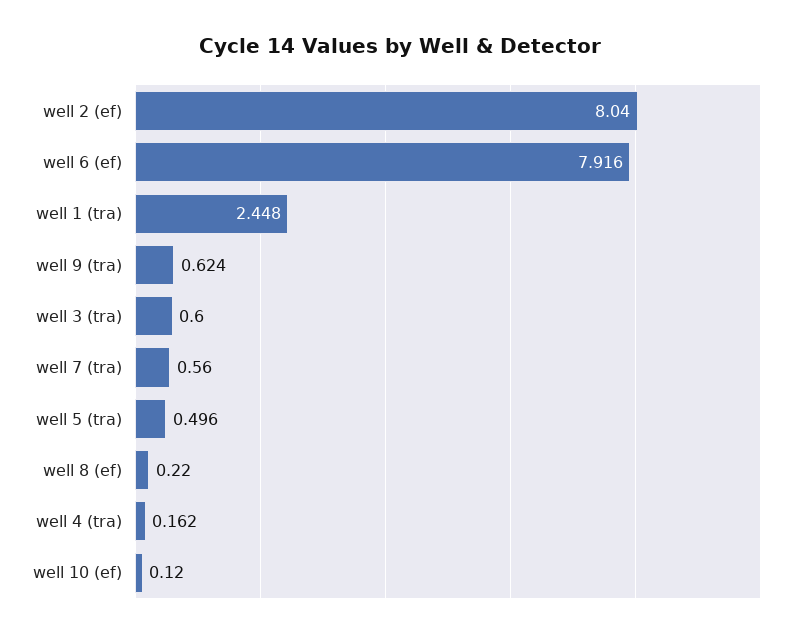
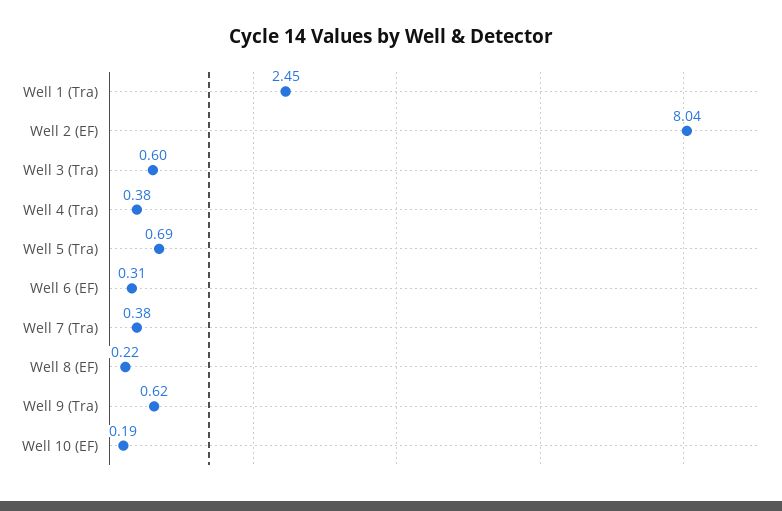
  {
    "well 2 (ef)": 8.04,
-   "well 6 (ef)": 7.916,
+   "well 6 (ef)": 0.31,
    "well 1 (tra)": 2.448,
    "well 9 (tra)": 0.624,
    "well 3 (tra)": 0.6,
-   "well 7 (tra)": 0.56,
+   "well 7 (tra)": 0.38,
-   "well 5 (tra)": 0.496,
+   "well 5 (tra)": 0.69,
    "well 8 (ef)": 0.22,
-   "well 4 (tra)": 0.162,
+   "well 4 (tra)": 0.38,
-   "well 10 (ef)": 0.12
+   "well 10 (ef)": 0.19
  }

